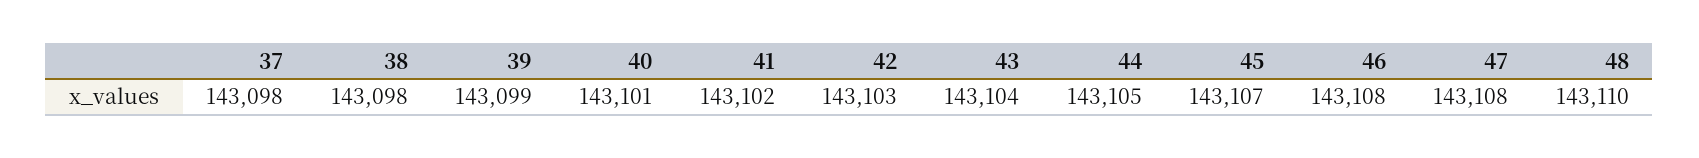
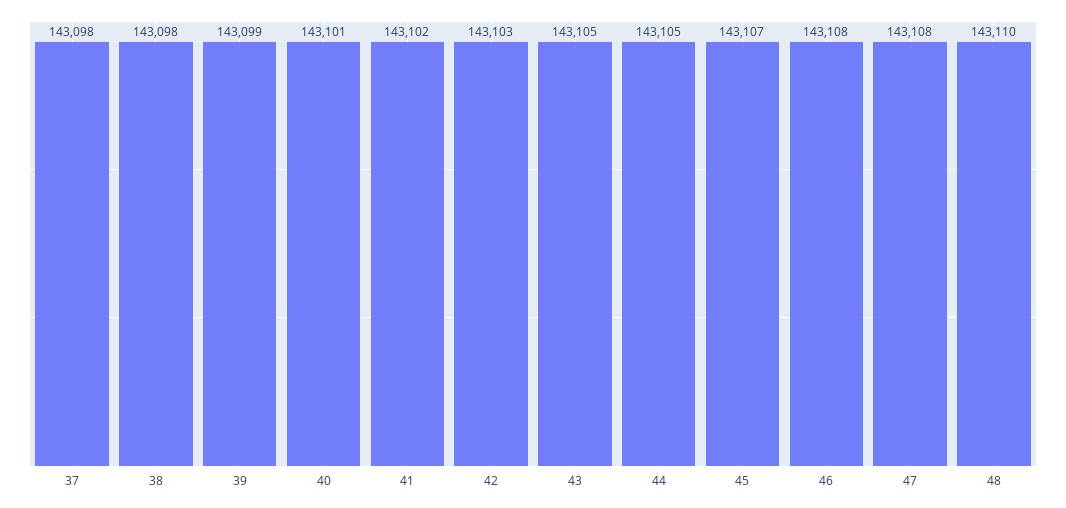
  {
    "37": 143098,
    "38": 143098,
    "39": 143099,
    "40": 143101,
    "41": 143102,
    "42": 143103,
-   "43": 143104,
+   "43": 143105,
    "44": 143105,
    "45": 143107,
    "46": 143108,
    "47": 143108,
    "48": 143110
  }

